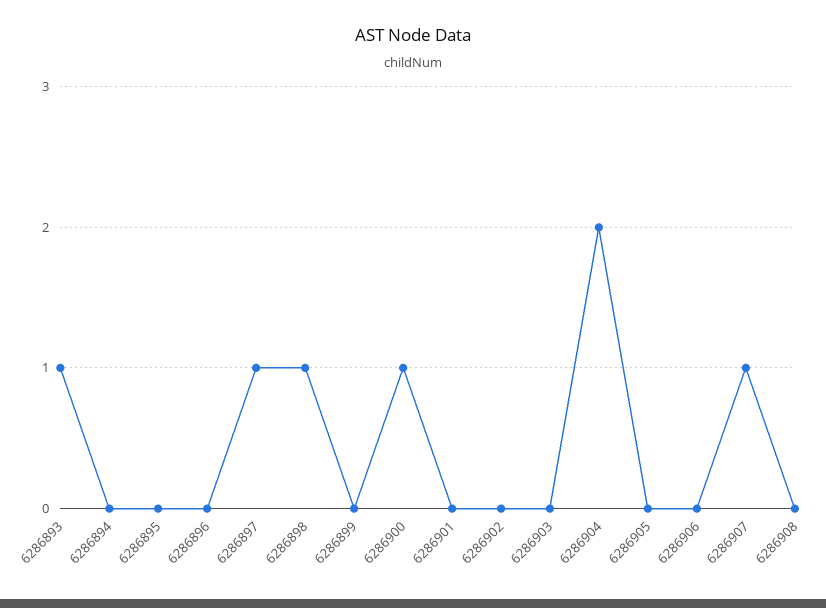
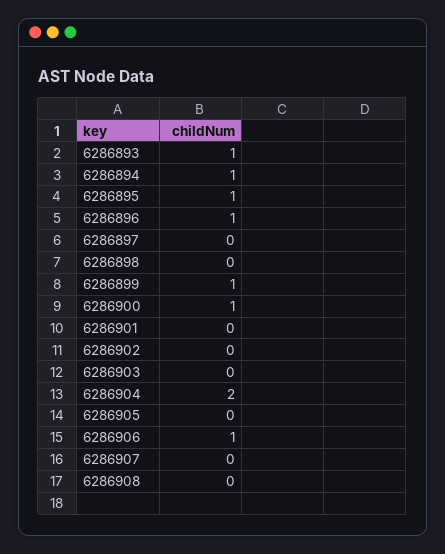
  {
    "6286893": 1,
-   "6286894": 0,
+   "6286894": 1,
-   "6286895": 0,
+   "6286895": 1,
-   "6286896": 0,
+   "6286896": 1,
-   "6286897": 1,
+   "6286897": 0,
-   "6286898": 1,
+   "6286898": 0,
-   "6286899": 0,
+   "6286899": 1,
    "6286900": 1,
    "6286901": 0,
    "6286902": 0,
    "6286903": 0,
    "6286904": 2,
    "6286905": 0,
-   "6286906": 0,
+   "6286906": 1,
-   "6286907": 1,
+   "6286907": 0,
    "6286908": 0
  }

